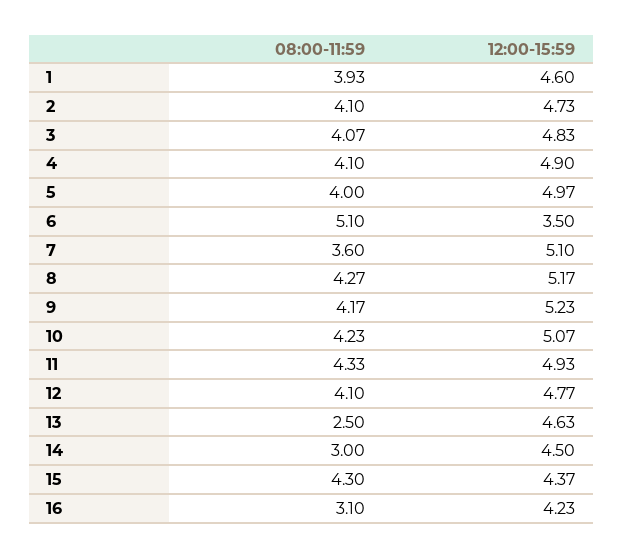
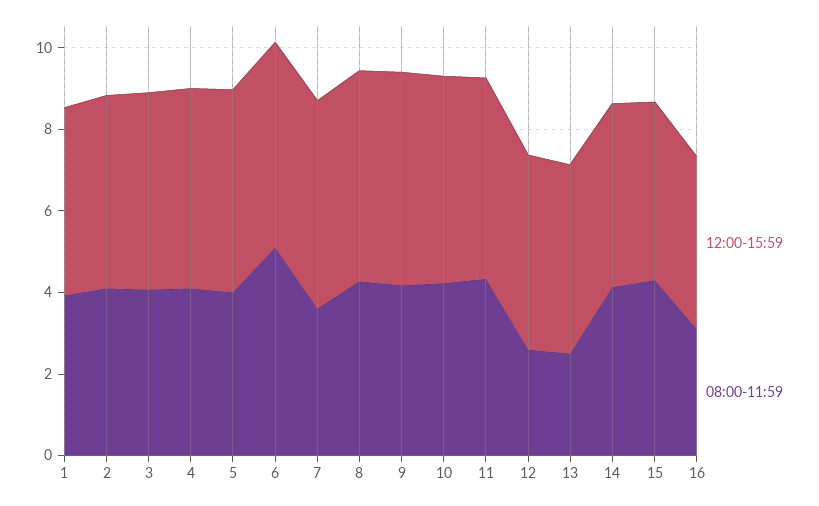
  {
    "08:00-11:59": {
      "1": 3.93,
      "2": 4.1,
      "3": 4.07,
      "4": 4.1,
      "5": 4,
      "6": 5.1,
      "7": 3.6,
      "8": 4.27,
      "9": 4.17,
      "10": 4.23,
      "11": 4.33,
-     "12": 4.1,
+     "12": 2.5,
      "13": 2.5,
-     "14": 3,
+     "14": 4,
      "15": 4.3,
      "16": 3.1
    },
    "12:00-15:59": {
      "1": 4.6,
      "2": 4.73,
      "3": 4.83,
      "4": 4.9,
      "5": 4.97,
-     "6": 3.5,
+     "6": 5,
      "7": 5.1,
      "8": 5.17,
      "9": 5.23,
      "10": 5.07,
      "11": 4.93,
      "12": 4.77,
      "13": 4.63,
      "14": 4.5,
      "15": 4.37,
      "16": 4.23
    }
  }

